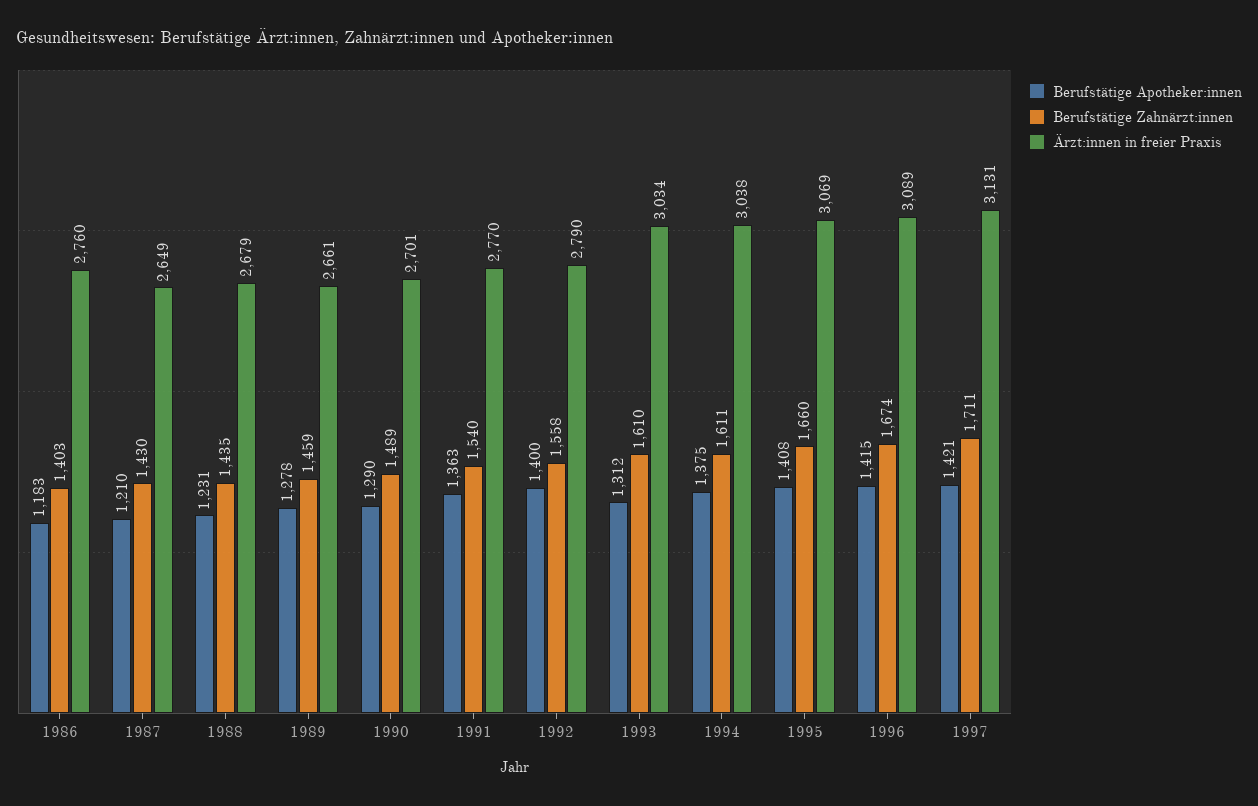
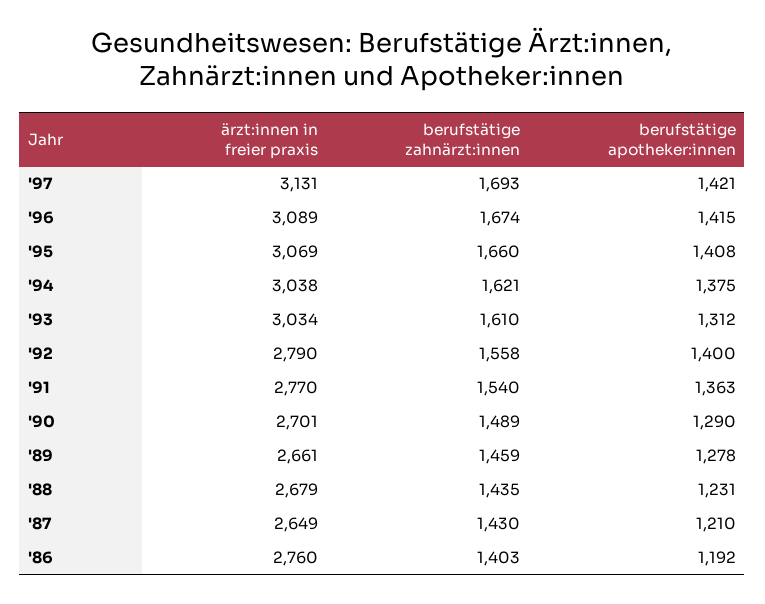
  {
    "Berufstätige Apotheker:innen": {
-     "1986": 1183,
+     "1986": 1192,
      "1987": 1210,
      "1988": 1231,
      "1989": 1278,
      "1990": 1290,
      "1991": 1363,
      "1992": 1400,
      "1993": 1312,
      "1994": 1375,
      "1995": 1408,
      "1996": 1415,
      "1997": 1421
    },
    "Berufstätige Zahnärzt:innen": {
      "1986": 1403,
      "1987": 1430,
      "1988": 1435,
      "1989": 1459,
      "1990": 1489,
      "1991": 1540,
      "1992": 1558,
      "1993": 1610,
-     "1994": 1611,
+     "1994": 1621,
      "1995": 1660,
      "1996": 1674,
-     "1997": 1711
+     "1997": 1693
    },
    "Ärzt:innen in freier Praxis": {
      "1986": 2760,
      "1987": 2649,
      "1988": 2679,
      "1989": 2661,
      "1990": 2701,
      "1991": 2770,
      "1992": 2790,
      "1993": 3034,
      "1994": 3038,
      "1995": 3069,
      "1996": 3089,
      "1997": 3131
    }
  }

